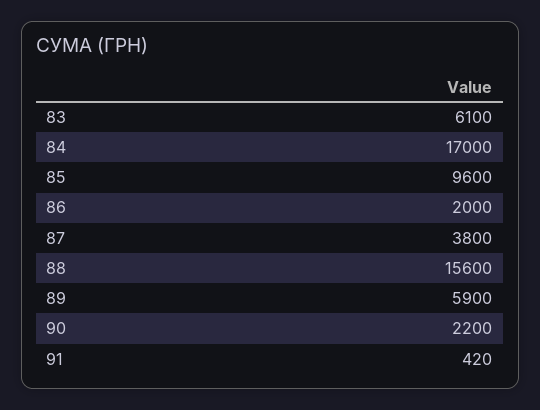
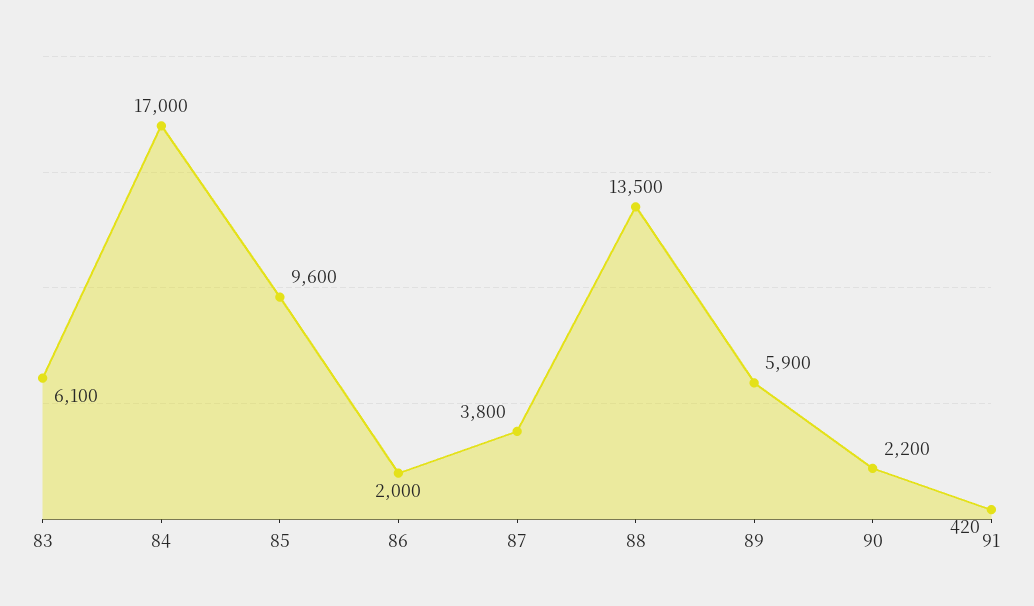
  {
    "83": 6100,
    "84": 17000,
    "85": 9600,
    "86": 2000,
    "87": 3800,
-   "88": 15600,
+   "88": 13500,
    "89": 5900,
    "90": 2200,
    "91": 420
  }

